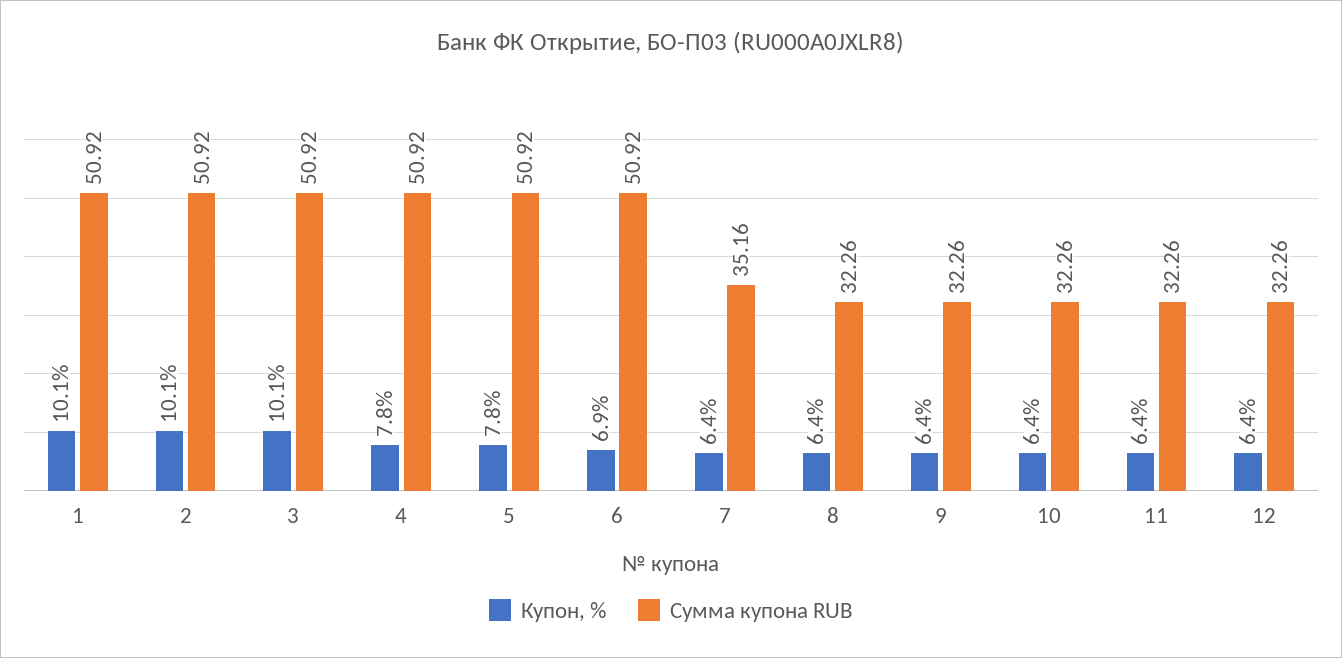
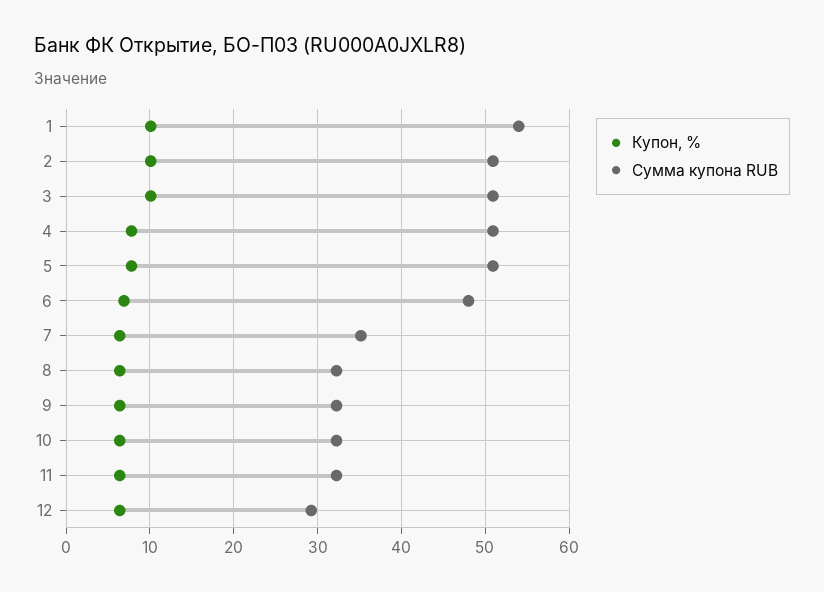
  {
    "Купон, %": {
      "1": 10.1,
      "2": 10.1,
      "3": 10.1,
      "4": 7.8,
      "5": 7.8,
      "6": 6.9,
      "7": 6.4,
      "8": 6.4,
      "9": 6.4,
      "10": 6.4,
      "11": 6.4,
      "12": 6.4
    },
    "Сумма купона RUB": {
-     "1": 50.92,
+     "1": 54,
      "2": 50.92,
      "3": 50.92,
      "4": 50.92,
      "5": 50.92,
-     "6": 50.92,
+     "6": 48,
      "7": 35.16,
      "8": 32.26,
      "9": 32.26,
      "10": 32.26,
      "11": 32.26,
-     "12": 32.26
+     "12": 29
    }
  }

